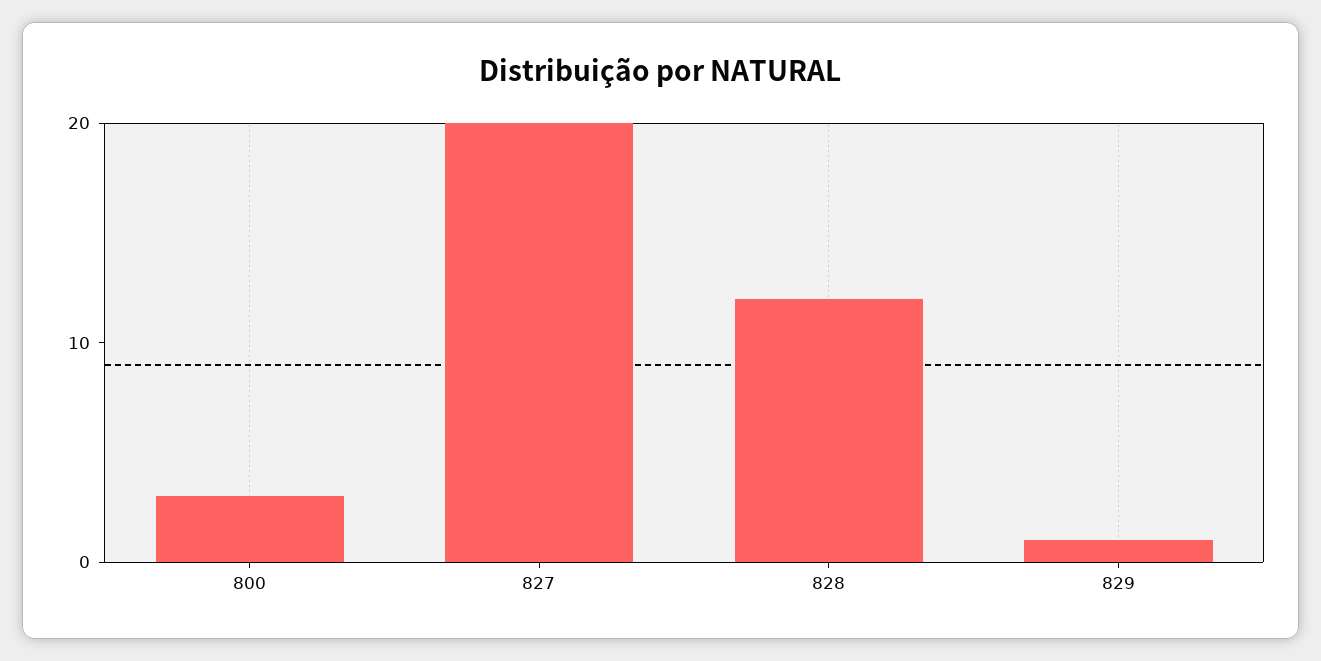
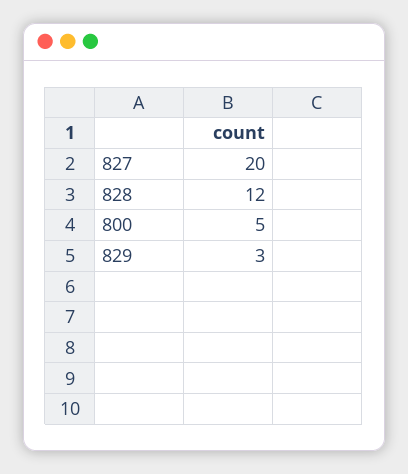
  {
-   "800": 3,
+   "800": 5,
    "827": 20,
    "828": 12,
-   "829": 1
+   "829": 3
  }

